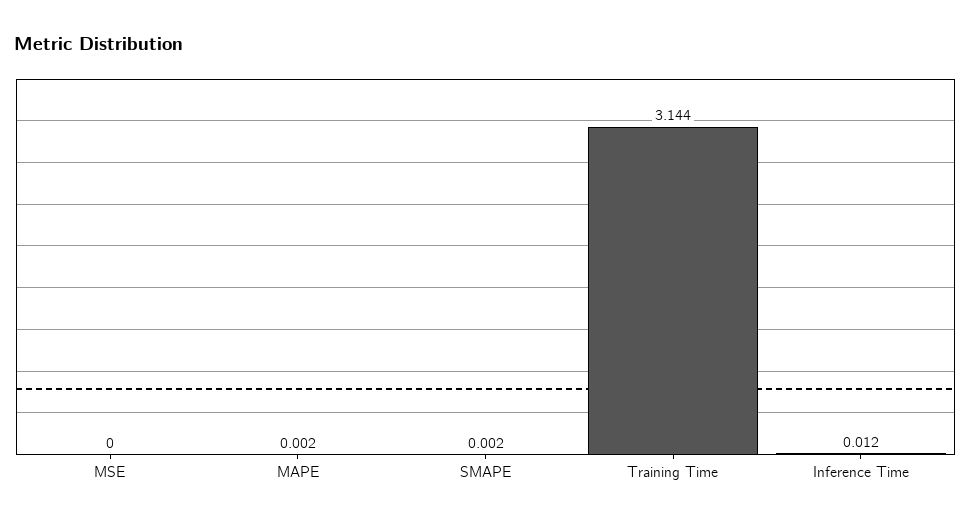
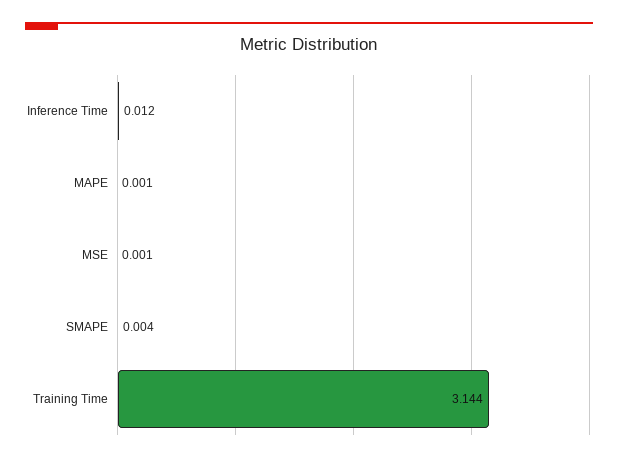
  {
-   "MSE": 0,
+   "MSE": 0.001,
-   "MAPE": 0.002,
+   "MAPE": 0.001,
-   "SMAPE": 0.002,
+   "SMAPE": 0.004,
    "Training Time": 3.144,
    "Inference Time": 0.012
  }

